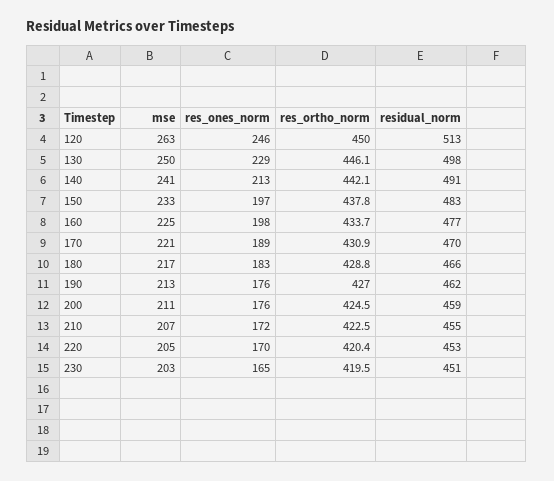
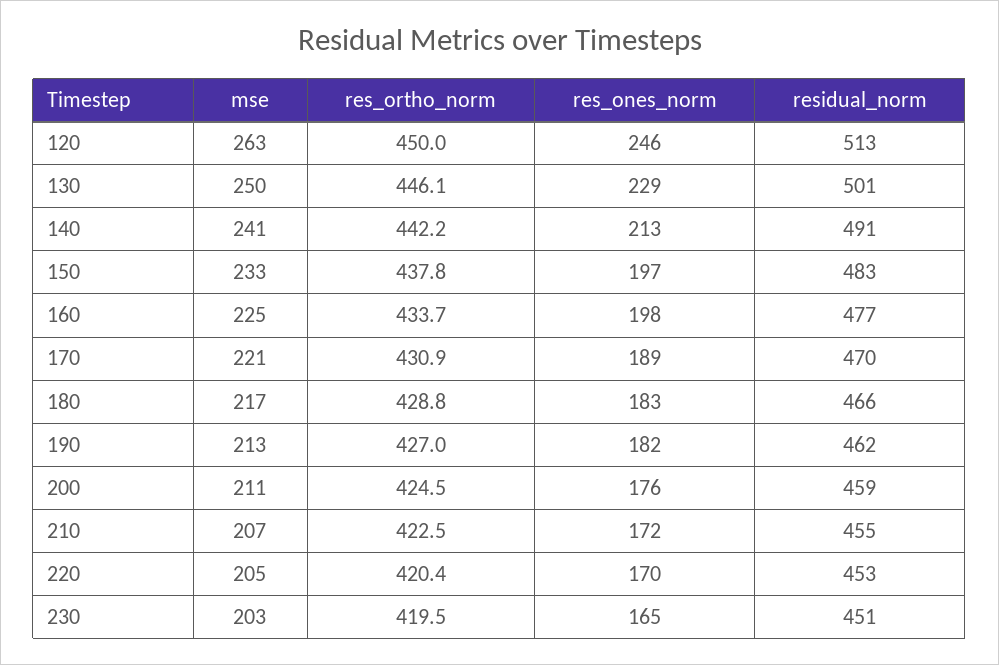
  {
    "mse": {
      "120": 263,
      "130": 250,
      "140": 241,
      "150": 233,
      "160": 225,
      "170": 221,
      "180": 217,
      "190": 213,
      "200": 211,
      "210": 207,
      "220": 205,
      "230": 203
    },
    "res_ones_norm": {
      "120": 246,
      "130": 229,
      "140": 213,
      "150": 197,
      "160": 198,
      "170": 189,
      "180": 183,
-     "190": 176,
+     "190": 182,
      "200": 176,
      "210": 172,
      "220": 170,
      "230": 165
    },
    "res_ortho_norm": {
      "120": 450,
      "130": 446.1,
-     "140": 442.1,
+     "140": 442.2,
      "150": 437.8,
      "160": 433.7,
      "170": 430.9,
      "180": 428.8,
      "190": 427,
      "200": 424.5,
      "210": 422.5,
      "220": 420.4,
      "230": 419.5
    },
    "residual_norm": {
      "120": 513,
-     "130": 498,
+     "130": 501,
      "140": 491,
      "150": 483,
      "160": 477,
      "170": 470,
      "180": 466,
      "190": 462,
      "200": 459,
      "210": 455,
      "220": 453,
      "230": 451
    }
  }

